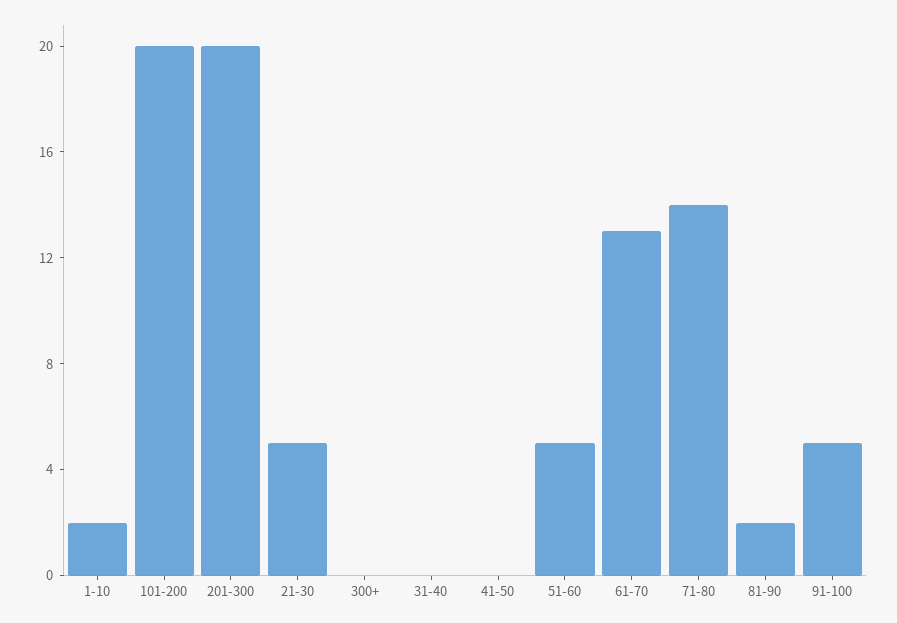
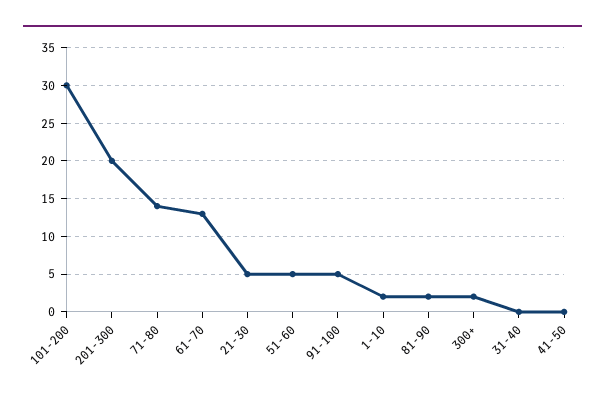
  {
    "1-10": 2,
-   "101-200": 20,
+   "101-200": 30,
    "201-300": 20,
    "21-30": 5,
-   "300+": 0,
+   "300+": 2,
    "31-40": 0,
    "41-50": 0,
    "51-60": 5,
    "61-70": 13,
    "71-80": 14,
    "81-90": 2,
    "91-100": 5
  }

